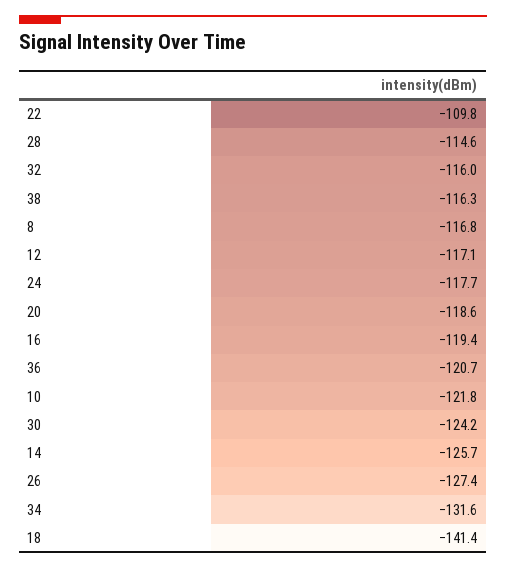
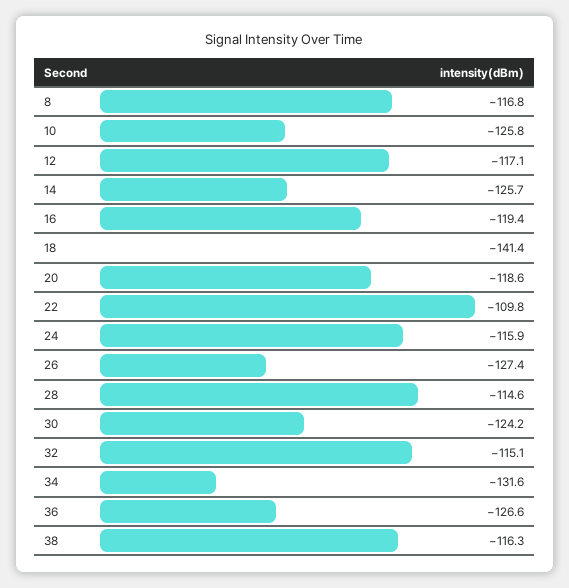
  {
    "22": -109.8,
    "28": -114.6,
-   "32": -116,
+   "32": -115.1,
    "38": -116.3,
    "8": -116.8,
    "12": -117.1,
-   "24": -117.7,
+   "24": -115.9,
    "20": -118.6,
    "16": -119.4,
-   "36": -120.7,
+   "36": -126.6,
-   "10": -121.8,
+   "10": -125.8,
    "30": -124.2,
    "14": -125.7,
    "26": -127.4,
    "34": -131.6,
    "18": -141.4
  }

